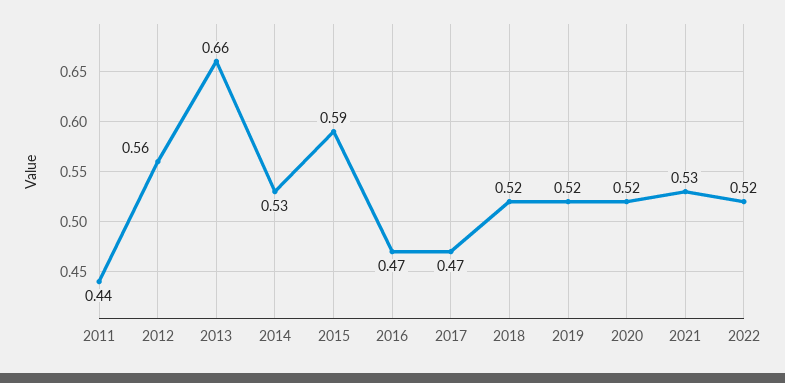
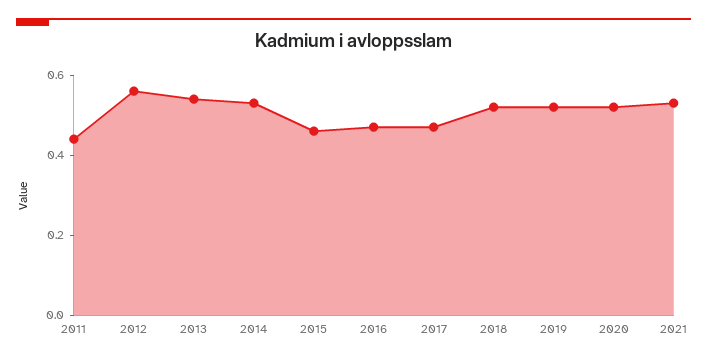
  {
    "2011": 0.44,
    "2012": 0.56,
-   "2013": 0.66,
+   "2013": 0.55,
    "2014": 0.53,
-   "2015": 0.59,
+   "2015": 0.45,
    "2016": 0.47,
    "2017": 0.47,
    "2018": 0.52,
    "2019": 0.52,
    "2020": 0.52,
-   "2021": 0.53,
+   "2021": 0.53
-   "2022": 0.52
  }

